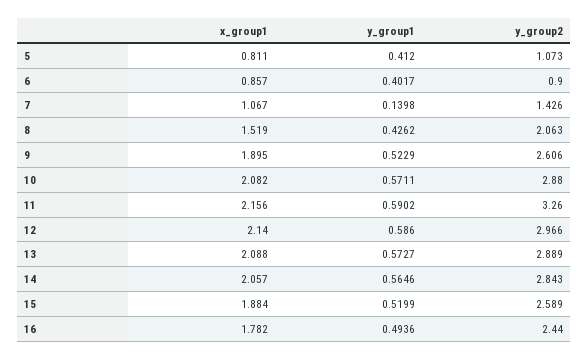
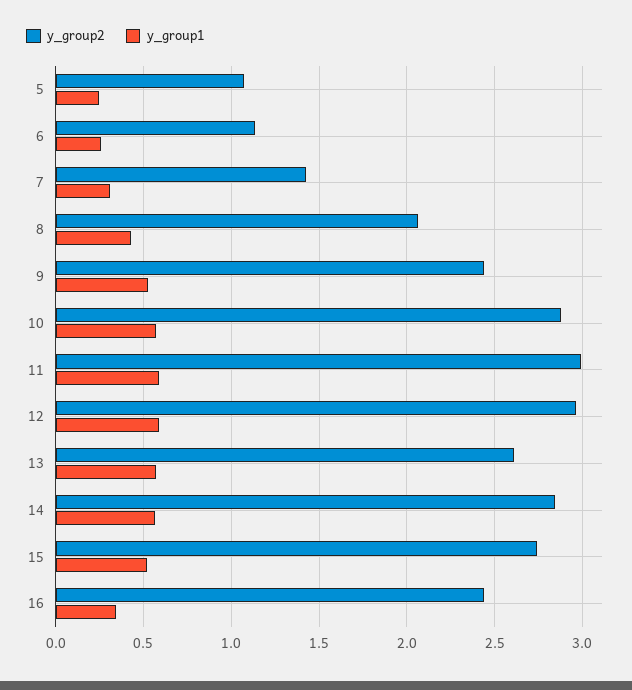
  {
-   "x_group1": {
-     "5": 0.811,
-     "6": 0.857,
-     "7": 1.067,
-     "8": 1.519,
-     "9": 1.895,
-     "10": 2.082,
-     "11": 2.156,
-     "12": 2.14,
-     "13": 2.088,
-     "14": 2.057,
-     "15": 1.884,
-     "16": 1.782
-   },
    "y_group1": {
-     "5": 0.412,
+     "5": 0.25,
-     "6": 0.4017,
+     "6": 0.25,
-     "7": 0.1398,
+     "7": 0.3,
      "8": 0.4262,
      "9": 0.5229,
      "10": 0.5711,
      "11": 0.5902,
      "12": 0.586,
      "13": 0.5727,
      "14": 0.5646,
      "15": 0.5199,
-     "16": 0.4936
+     "16": 0.35
    },
    "y_group2": {
      "5": 1.073,
-     "6": 0.9,
+     "6": 1.15,
      "7": 1.426,
      "8": 2.063,
-     "9": 2.606,
+     "9": 2.45,
      "10": 2.88,
-     "11": 3.26,
+     "11": 3,
      "12": 2.966,
-     "13": 2.889,
+     "13": 2.6,
      "14": 2.843,
-     "15": 2.589,
+     "15": 2.75,
      "16": 2.44
    }
  }

